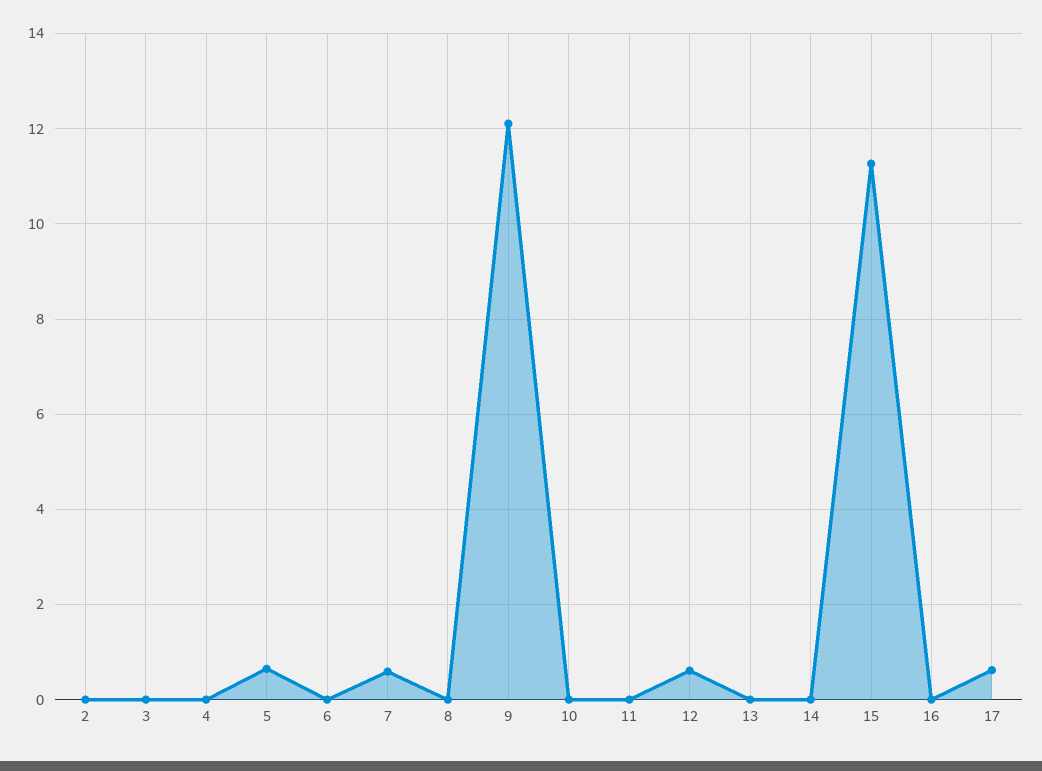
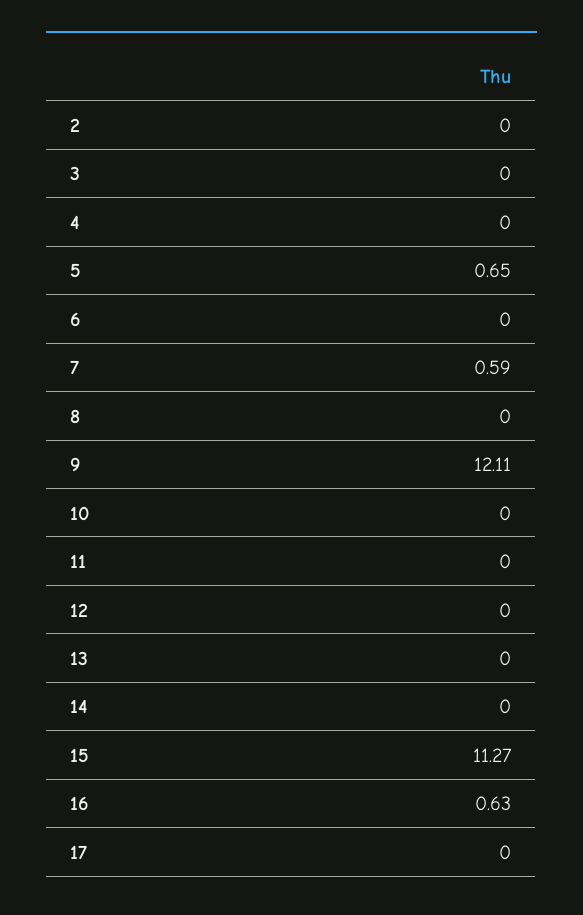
  {
    "2": 0,
    "3": 0,
    "4": 0,
    "5": 0.65,
    "6": 0,
    "7": 0.59,
    "8": 0,
    "9": 12.11,
    "10": 0,
    "11": 0,
-   "12": 0.6,
+   "12": 0,
    "13": 0,
    "14": 0,
    "15": 11.27,
-   "16": 0,
+   "16": 0.63,
-   "17": 0.6
+   "17": 0
  }

